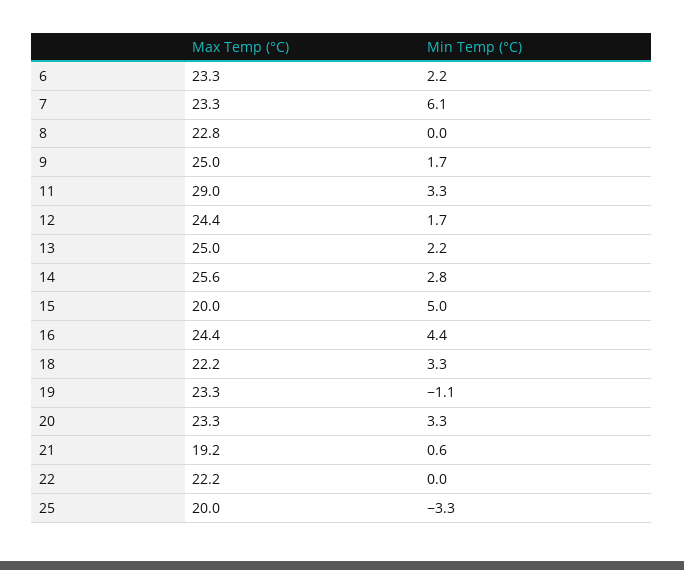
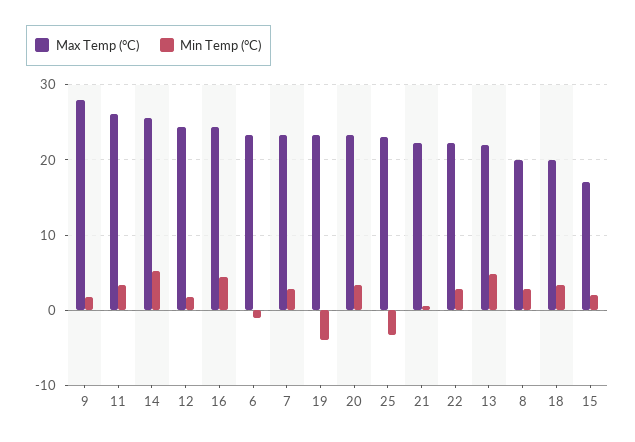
  {
    "Max Temp (°C)": {
      "6": 23.3,
      "7": 23.3,
-     "8": 22.8,
+     "8": 20,
-     "9": 25,
+     "9": 28,
-     "11": 29,
+     "11": 26,
      "12": 24.4,
-     "13": 25,
+     "13": 22,
      "14": 25.6,
-     "15": 20,
+     "15": 17,
      "16": 24.4,
-     "18": 22.2,
+     "18": 20,
      "19": 23.3,
      "20": 23.3,
-     "21": 19.2,
+     "21": 22,
      "22": 22.2,
-     "25": 20
+     "25": 23
    },
    "Min Temp (°C)": {
-     "6": 2.2,
+     "6": -1,
-     "7": 6.1,
+     "7": 3,
-     "8": 0,
+     "8": 3,
      "9": 1.7,
      "11": 3.3,
      "12": 1.7,
-     "13": 2.2,
+     "13": 5,
-     "14": 2.8,
+     "14": 5,
-     "15": 5,
+     "15": 2,
      "16": 4.4,
      "18": 3.3,
-     "19": -1.1,
+     "19": -4,
      "20": 3.3,
      "21": 0.6,
-     "22": 0,
+     "22": 3,
      "25": -3.3
    }
  }

